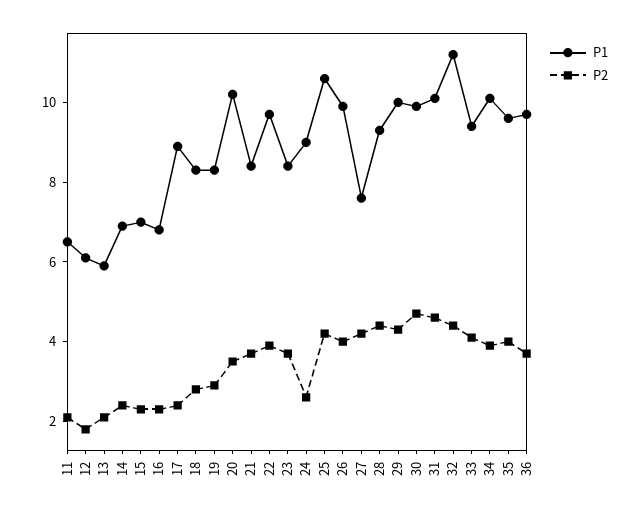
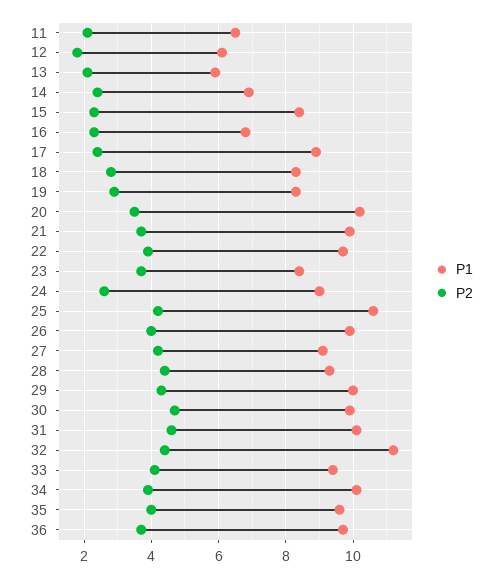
  {
    "P1": {
      "11": 6.5,
      "12": 6,
      "13": 6,
      "14": 7,
-     "15": 7,
+     "15": 8.5,
      "16": 7,
      "17": 9,
      "18": 8.5,
      "19": 8.5,
      "20": 10,
-     "21": 8.5,
+     "21": 10,
      "22": 9.5,
      "23": 8.5,
      "24": 9,
      "25": 10.5,
      "26": 10,
-     "27": 7.5,
+     "27": 9,
      "28": 9.5,
      "29": 10,
      "30": 10,
      "31": 10,
      "32": 11,
      "33": 9.5,
      "34": 10,
      "35": 9.5,
      "36": 9.5
    },
    "P2": {
      "11": 2,
      "12": 2,
      "13": 2,
      "14": 2.5,
      "15": 2.5,
      "16": 2.5,
      "17": 2.5,
      "18": 3,
      "19": 3,
      "20": 3.5,
      "21": 3.5,
      "22": 4,
      "23": 3.5,
      "24": 2.5,
      "25": 4,
      "26": 4,
      "27": 4,
      "28": 4.5,
      "29": 4.5,
      "30": 4.5,
      "31": 4.5,
      "32": 4.5,
      "33": 4,
      "34": 4,
      "35": 4,
      "36": 3.5
    }
  }

